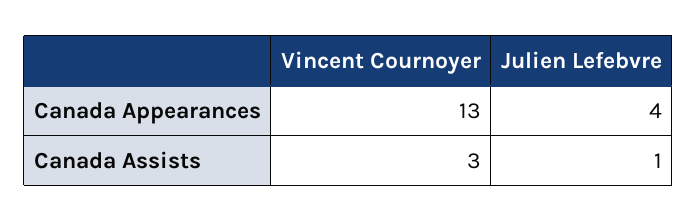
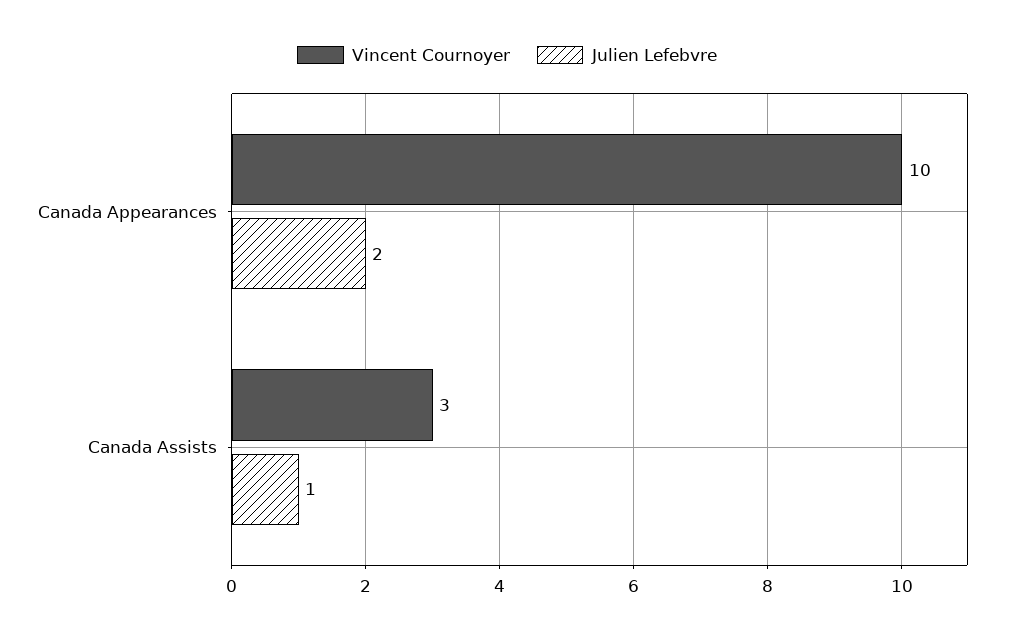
  {
    "Vincent Cournoyer": {
-     "Canada Appearances": 13,
+     "Canada Appearances": 10,
      "Canada Assists": 3
    },
    "Julien Lefebvre": {
-     "Canada Appearances": 4,
+     "Canada Appearances": 2,
      "Canada Assists": 1
    }
  }

